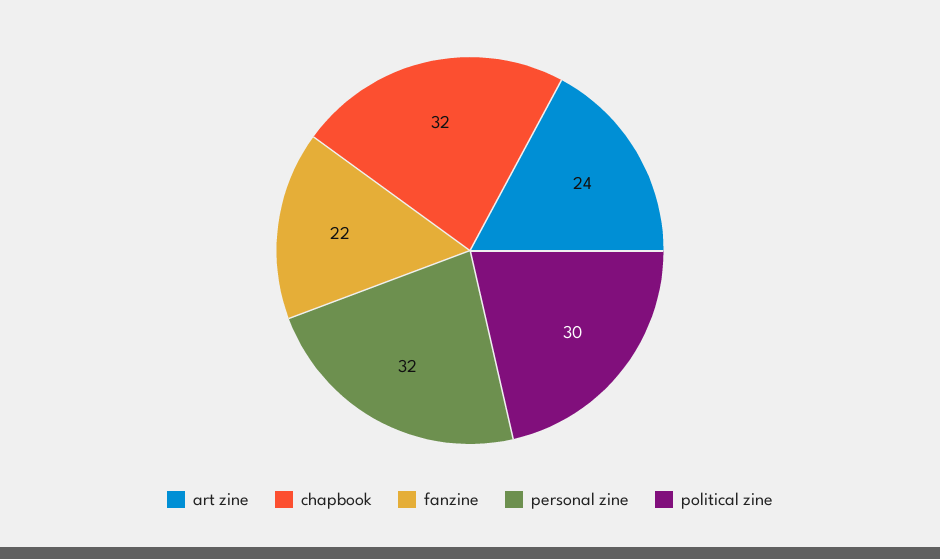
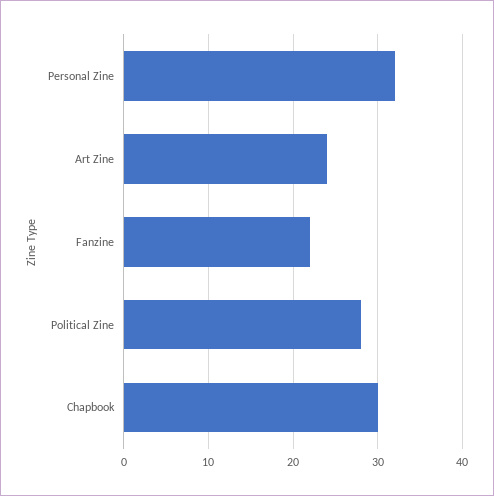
  {
    "art zine": 24,
-   "chapbook": 32,
+   "chapbook": 30,
    "fanzine": 22,
    "personal zine": 32,
-   "political zine": 30
+   "political zine": 28
  }

